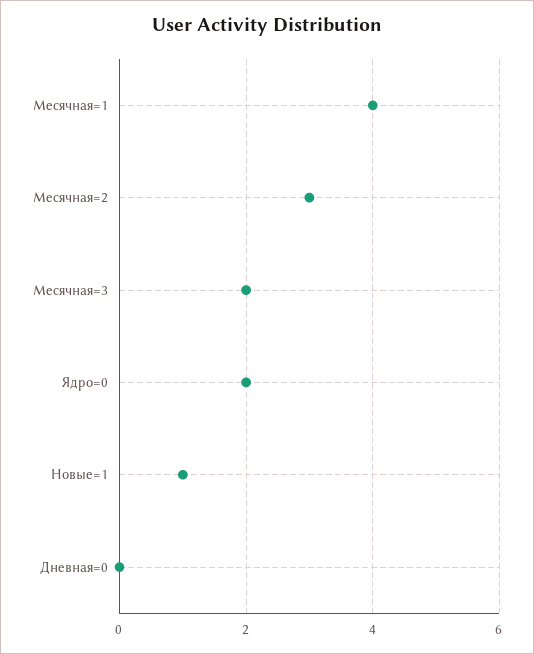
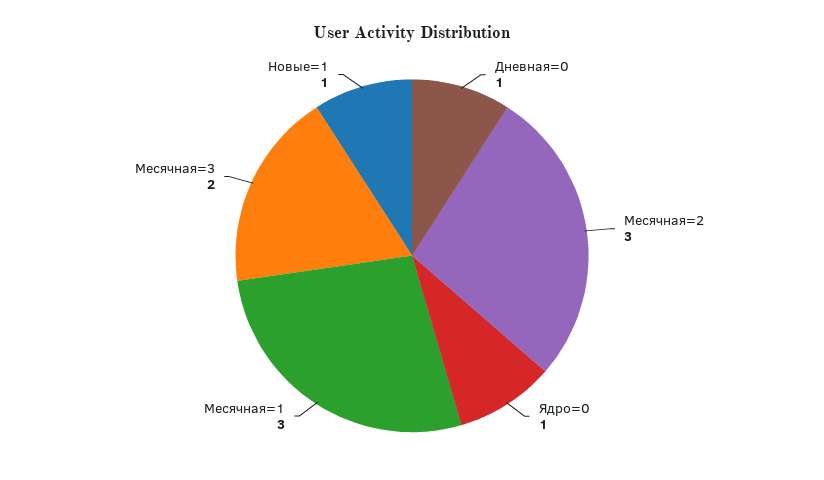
  {
-   "Месячная=1": 4,
+   "Месячная=1": 3,
    "Месячная=2": 3,
    "Месячная=3": 2,
-   "Ядро=0": 2,
+   "Ядро=0": 1,
    "Новые=1": 1,
-   "Дневная=0": 0
+   "Дневная=0": 1
  }

